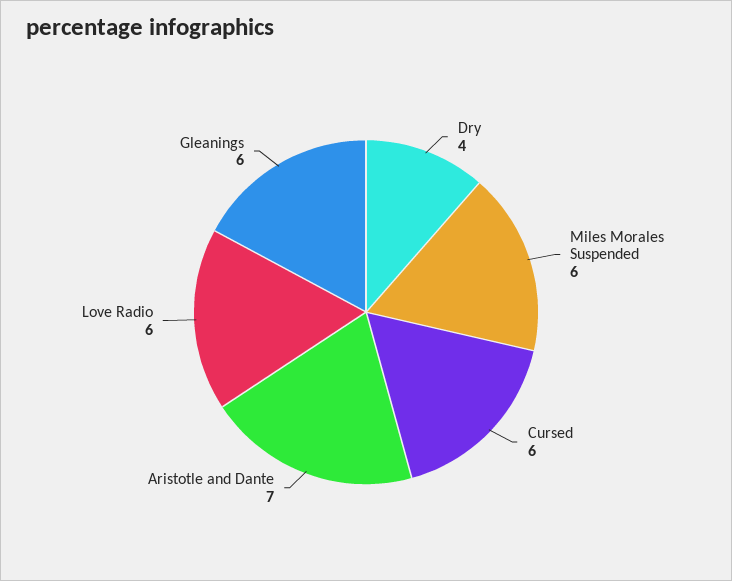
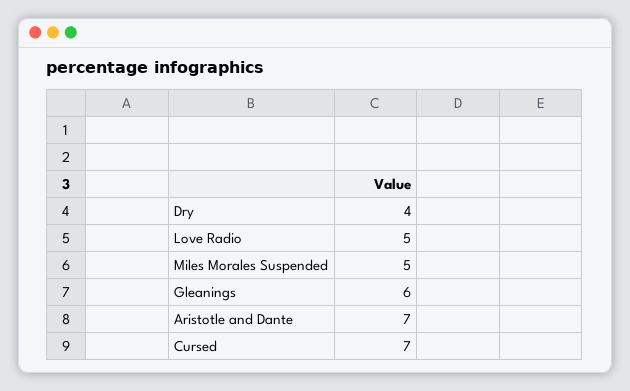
  {
    "Dry": 4,
-   "Miles Morales Suspended": 6,
+   "Miles Morales Suspended": 5,
-   "Cursed": 6,
+   "Cursed": 7,
    "Aristotle and Dante": 7,
-   "Love Radio": 6,
+   "Love Radio": 5,
    "Gleanings": 6
  }

